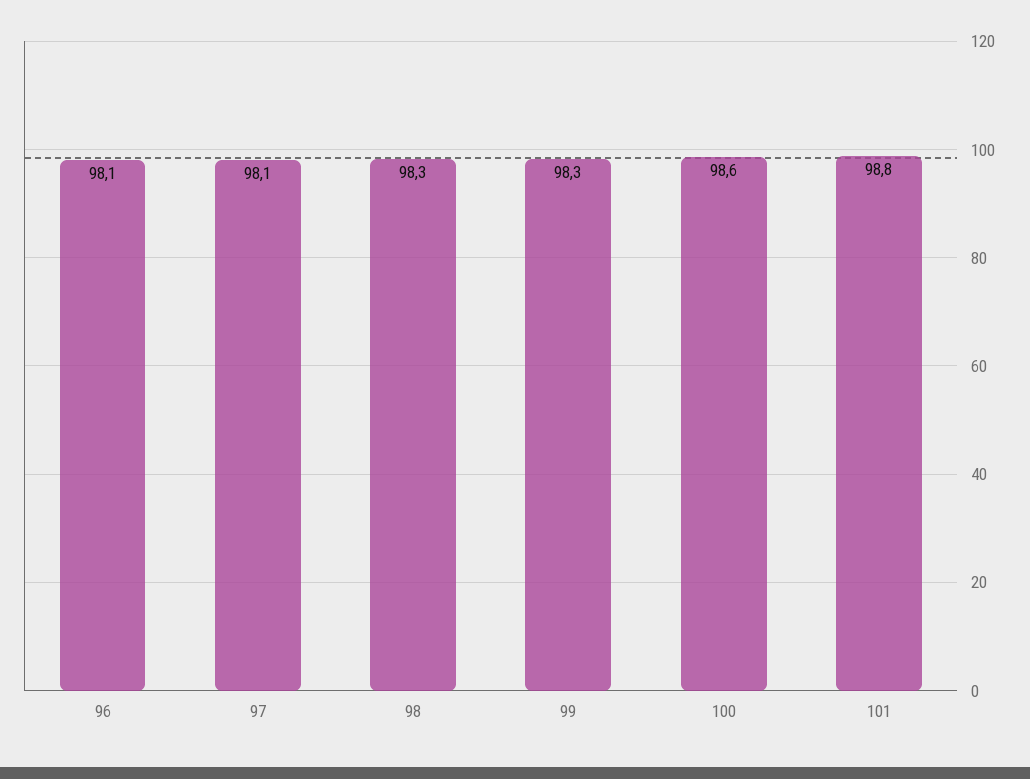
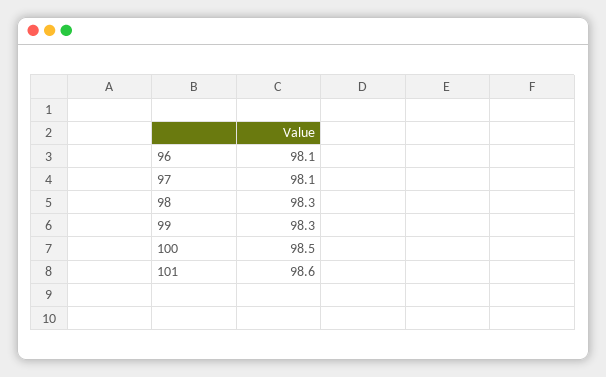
  {
    "96": 98.1,
    "97": 98.1,
    "98": 98.3,
    "99": 98.3,
-   "100": 98.6,
+   "100": 98.5,
-   "101": 98.8
+   "101": 98.6
  }

